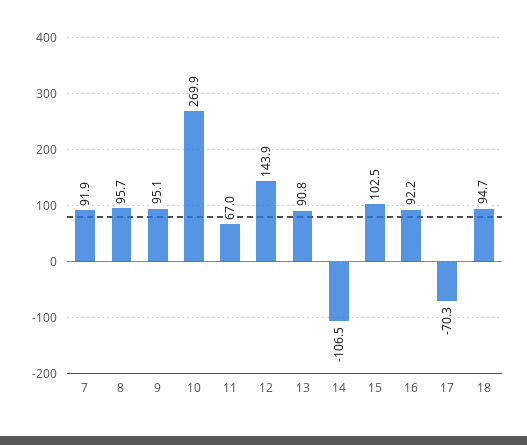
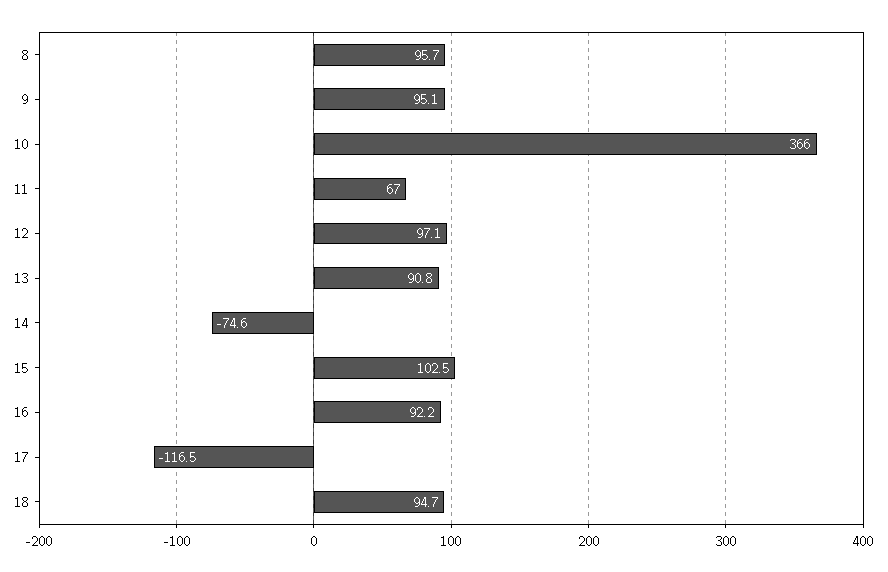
  {
-   "7": 91.9,
    "8": 95.7,
    "9": 95.1,
-   "10": 269.9,
+   "10": 366,
    "11": 67,
-   "12": 143.9,
+   "12": 97.1,
    "13": 90.8,
-   "14": -106.5,
+   "14": -74.6,
    "15": 102.5,
    "16": 92.2,
-   "17": -70.3,
+   "17": -116.5,
    "18": 94.7
  }

